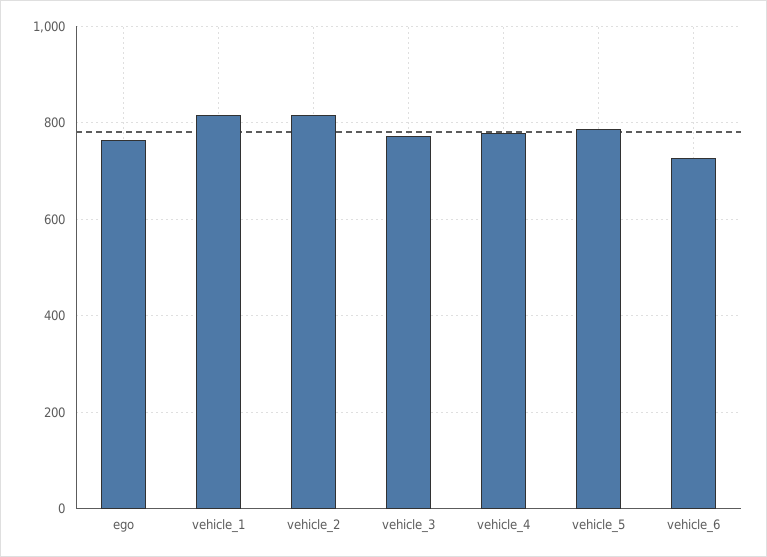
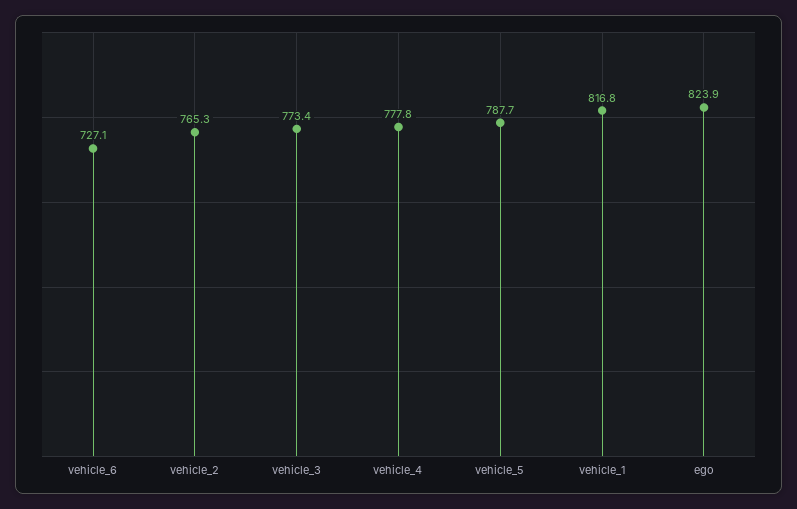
  {
-   "ego": 760,
+   "ego": 823.9,
    "vehicle_1": 816.8,
-   "vehicle_2": 820,
+   "vehicle_2": 765.3,
    "vehicle_3": 773.4,
    "vehicle_4": 777.8,
    "vehicle_5": 787.7,
    "vehicle_6": 727.1
  }

